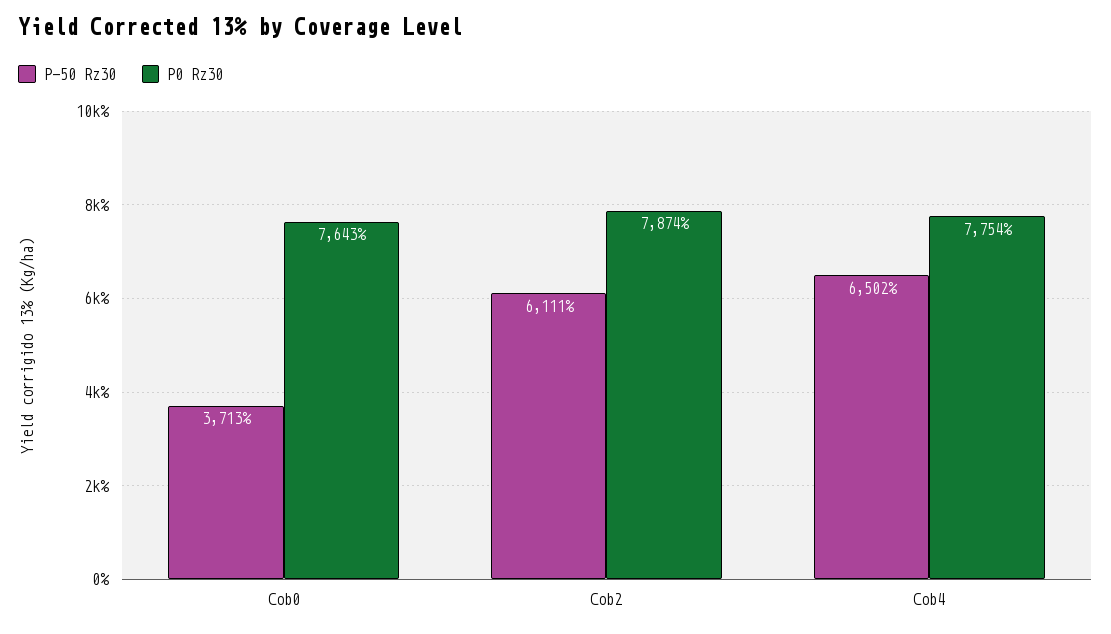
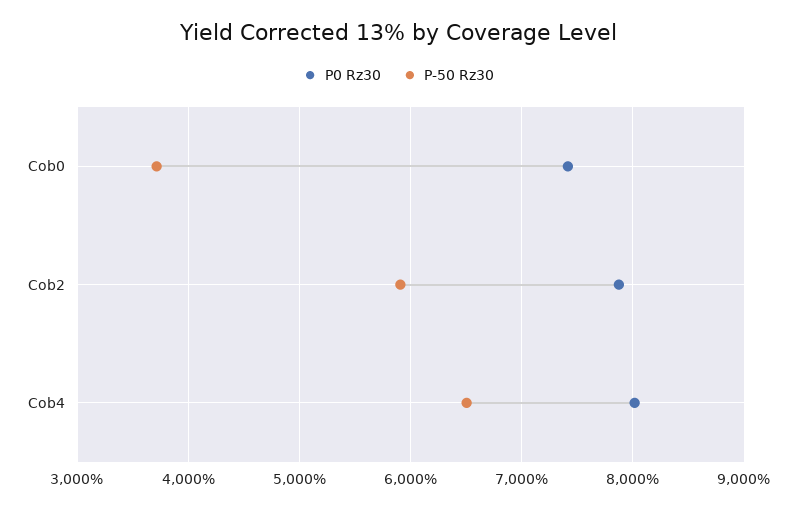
  {
    "P-50 Rz30": {
      "Cob0": 3713,
-     "Cob2": 6111,
+     "Cob2": 5900,
      "Cob4": 6502
    },
    "P0 Rz30": {
-     "Cob0": 7643,
+     "Cob0": 7400,
      "Cob2": 7874,
-     "Cob4": 7754
+     "Cob4": 8000
    }
  }

